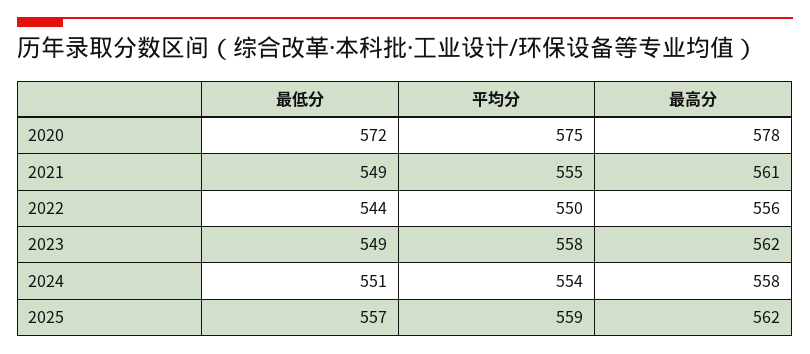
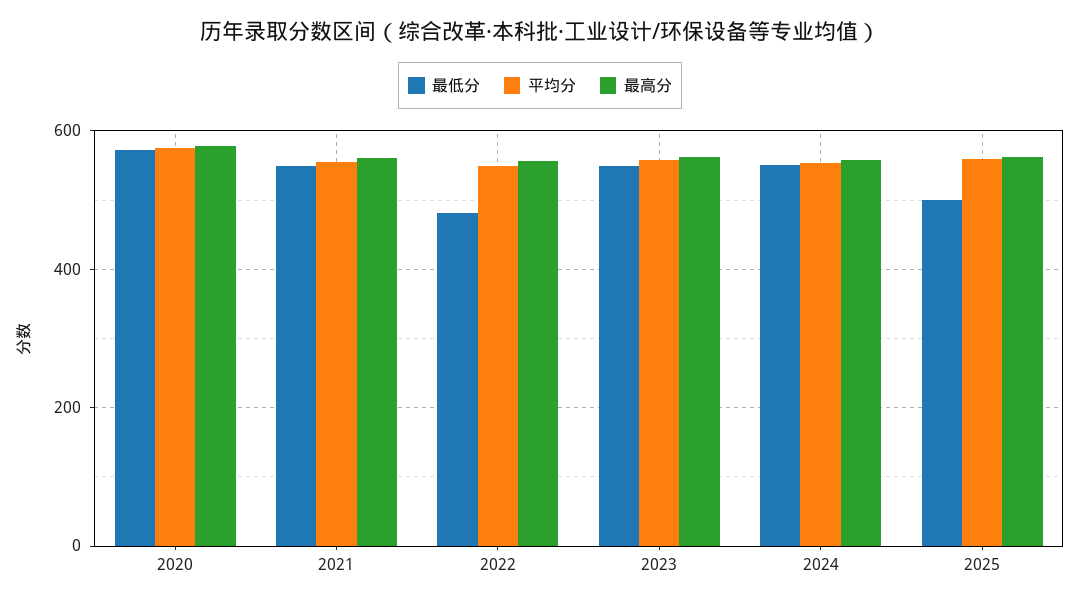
  {
    "最低分": {
      "2020": 572,
      "2021": 549,
-     "2022": 544,
+     "2022": 480,
      "2023": 549,
      "2024": 551,
-     "2025": 557
+     "2025": 500
    },
    "平均分": {
      "2020": 575,
      "2021": 555,
      "2022": 550,
      "2023": 558,
      "2024": 554,
      "2025": 559
    },
    "最高分": {
      "2020": 578,
      "2021": 561,
      "2022": 556,
      "2023": 562,
      "2024": 558,
      "2025": 562
    }
  }

